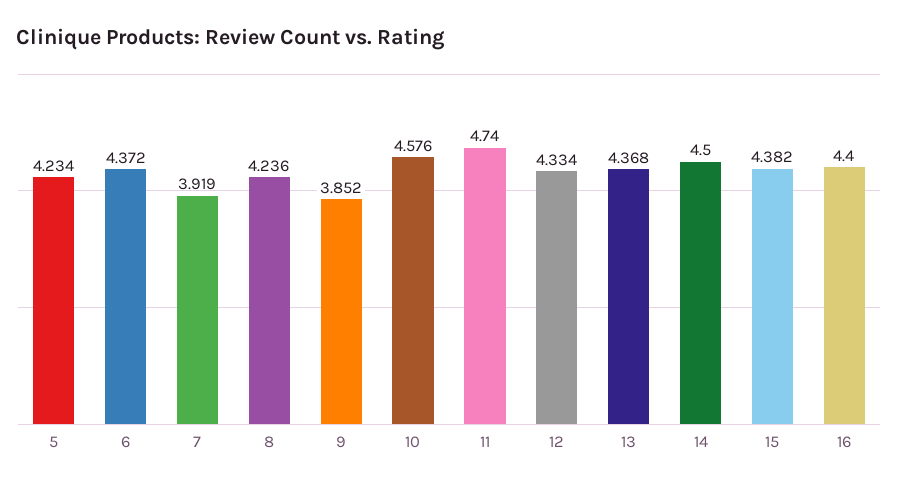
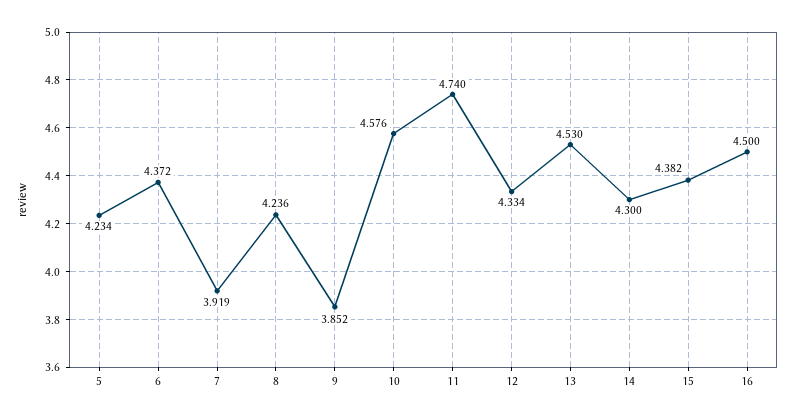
  {
    "5": 4.234,
    "6": 4.372,
    "7": 3.919,
    "8": 4.236,
    "9": 3.852,
    "10": 4.576,
    "11": 4.74,
    "12": 4.334,
-   "13": 4.368,
+   "13": 4.53,
-   "14": 4.5,
+   "14": 4.3,
    "15": 4.382,
-   "16": 4.4
+   "16": 4.5
  }

